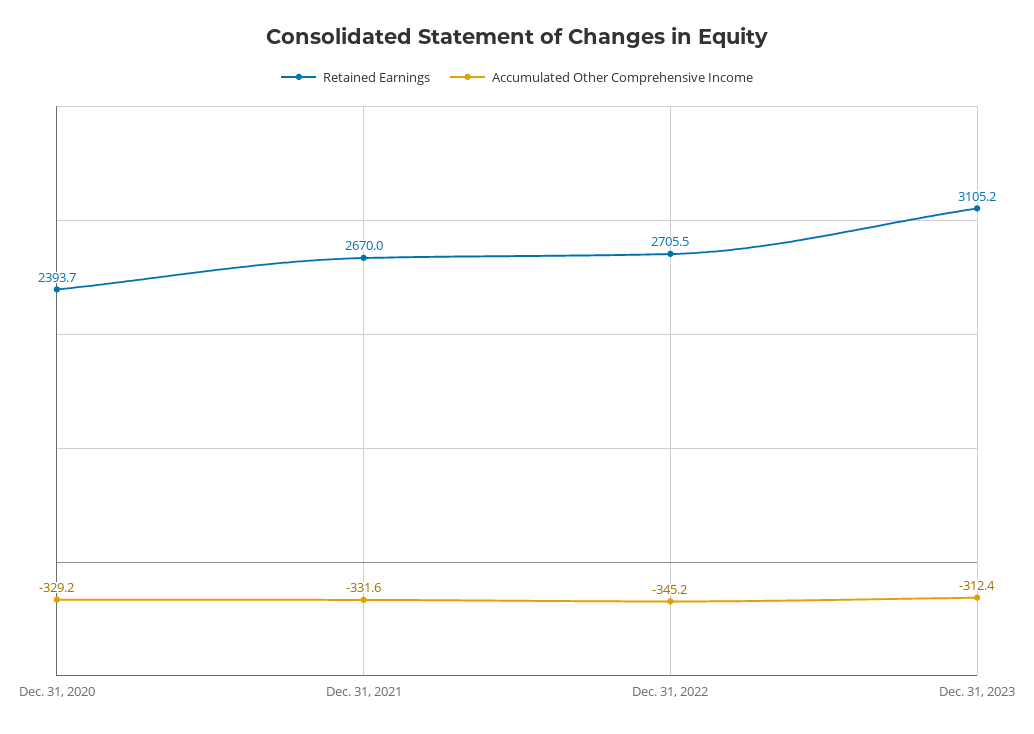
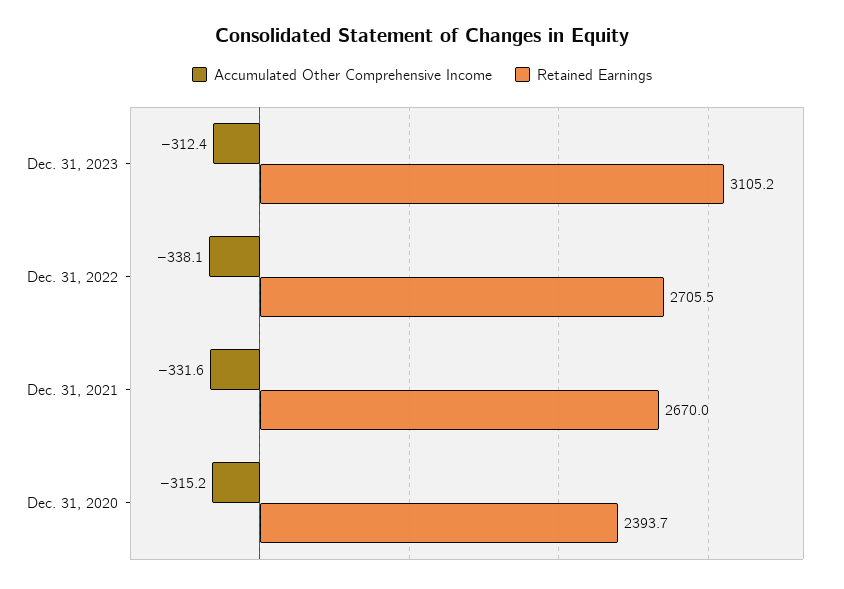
  {
    "Retained Earnings": {
      "Dec. 31, 2020": 2393.7,
      "Dec. 31, 2021": 2670,
      "Dec. 31, 2022": 2705.5,
      "Dec. 31, 2023": 3105.2
    },
    "Accumulated Other Comprehensive Income": {
-     "Dec. 31, 2020": -329.2,
+     "Dec. 31, 2020": -315.2,
      "Dec. 31, 2021": -331.6,
-     "Dec. 31, 2022": -345.2,
+     "Dec. 31, 2022": -338.1,
      "Dec. 31, 2023": -312.4
    }
  }

